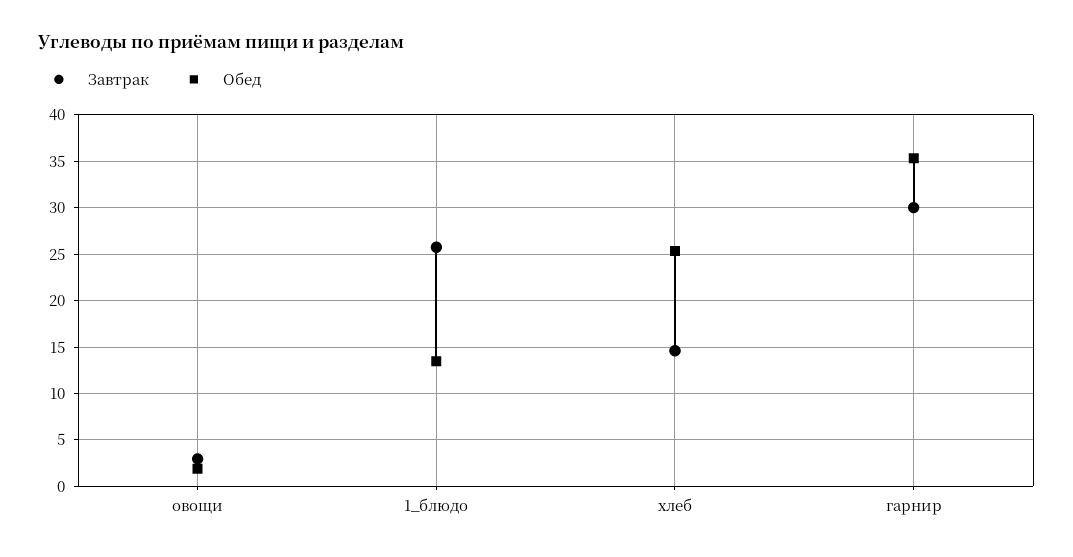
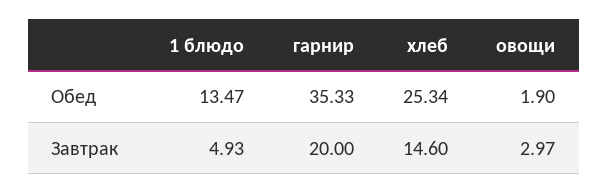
  {
    "Завтрак": {
      "овощи": 2.97,
-     "1_блюдо": 26,
+     "1_блюдо": 4.93,
      "хлеб": 14.6,
-     "гарнир": 30
+     "гарнир": 20
    },
    "Обед": {
      "овощи": 1.9,
      "1_блюдо": 13.47,
      "хлеб": 25.34,
      "гарнир": 35.33
    }
  }

